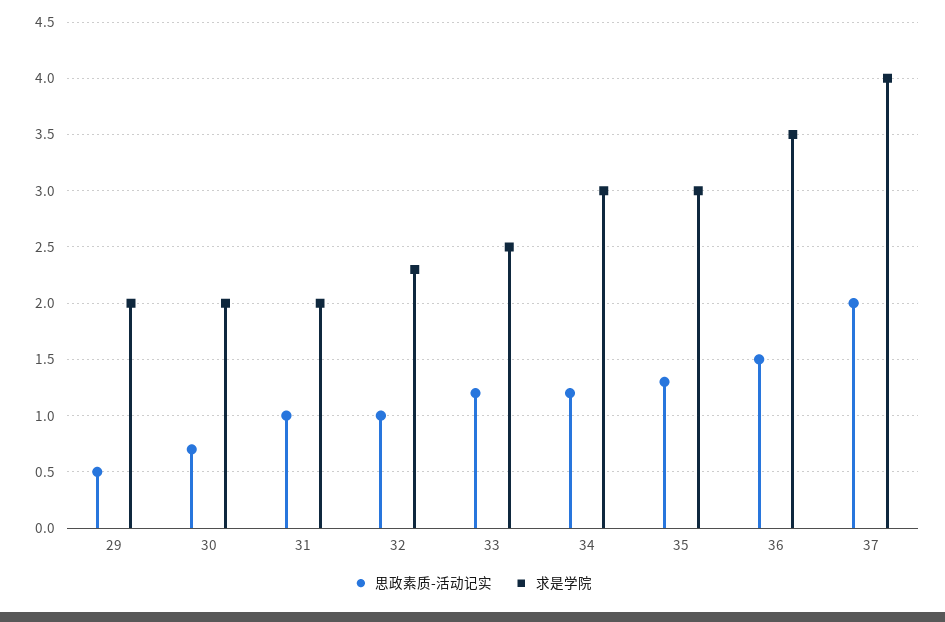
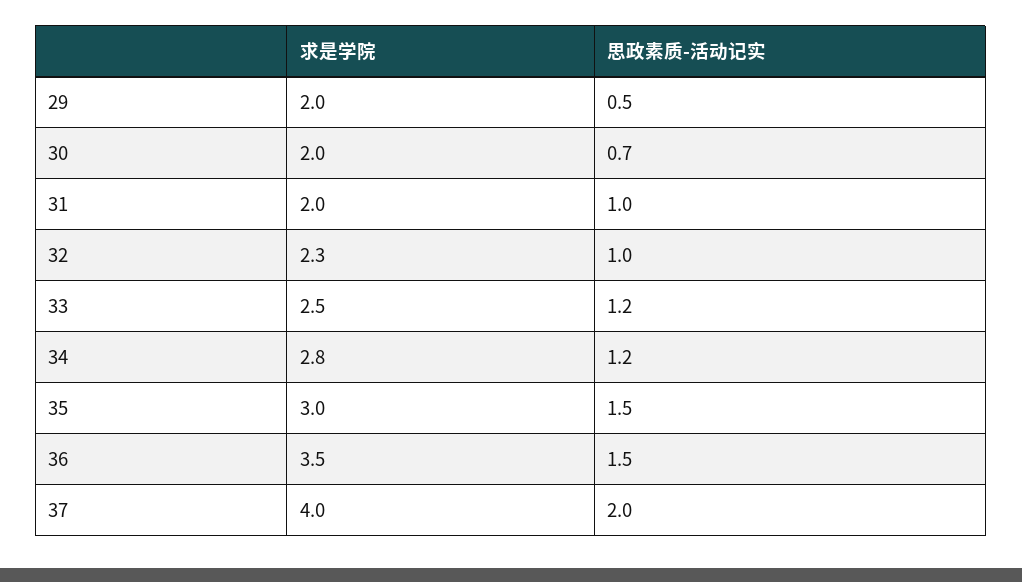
  {
    "思政素质-活动记实": {
      "29": 0.5,
      "30": 0.7,
      "31": 1,
      "32": 1,
      "33": 1.2,
      "34": 1.2,
-     "35": 1.3,
+     "35": 1.5,
      "36": 1.5,
      "37": 2
    },
    "求是学院": {
      "29": 2,
      "30": 2,
      "31": 2,
      "32": 2.3,
      "33": 2.5,
-     "34": 3,
+     "34": 2.8,
      "35": 3,
      "36": 3.5,
      "37": 4
    }
  }

